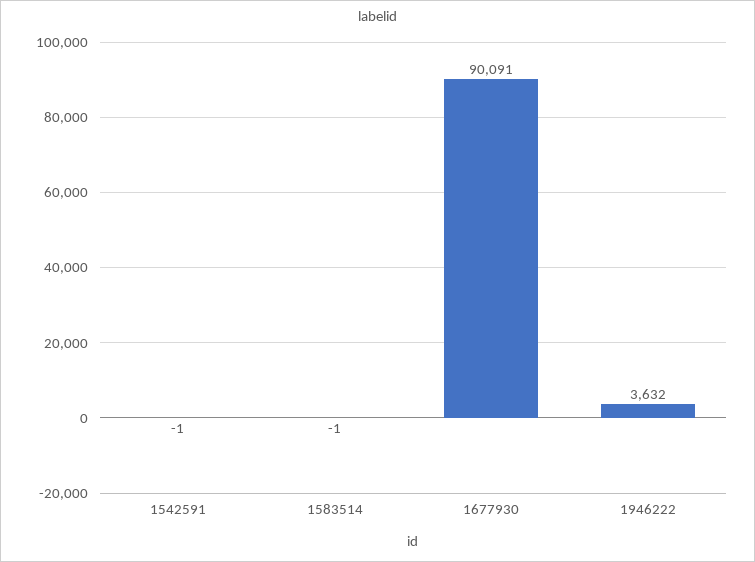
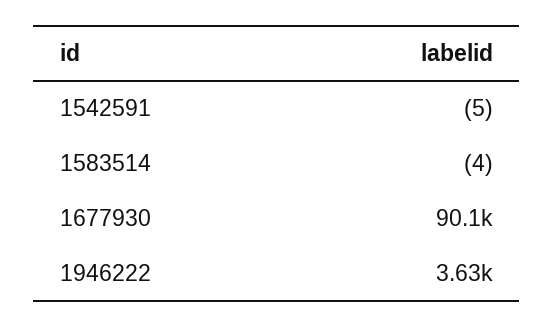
  {
-   "1542591": -1,
+   "1542591": -5,
-   "1583514": -1,
+   "1583514": -4,
    "1677930": 90091,
    "1946222": 3632
  }

